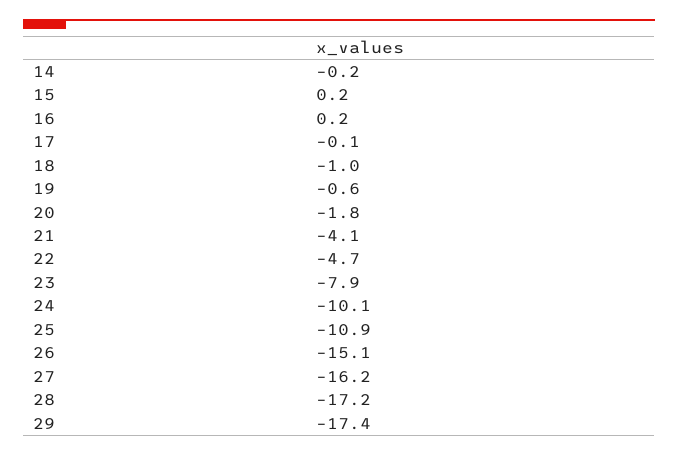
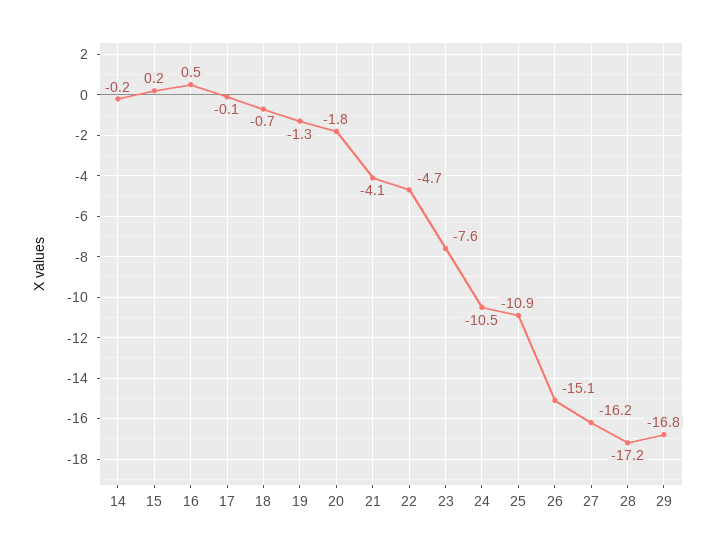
  {
    "14": -0.2,
    "15": 0.2,
-   "16": 0.2,
+   "16": 0.5,
    "17": -0.1,
-   "18": -1,
+   "18": -0.7,
-   "19": -0.6,
+   "19": -1.3,
    "20": -1.8,
    "21": -4.1,
    "22": -4.7,
-   "23": -7.9,
+   "23": -7.6,
-   "24": -10.1,
+   "24": -10.5,
    "25": -10.9,
    "26": -15.1,
    "27": -16.2,
    "28": -17.2,
-   "29": -17.4
+   "29": -16.8
  }

